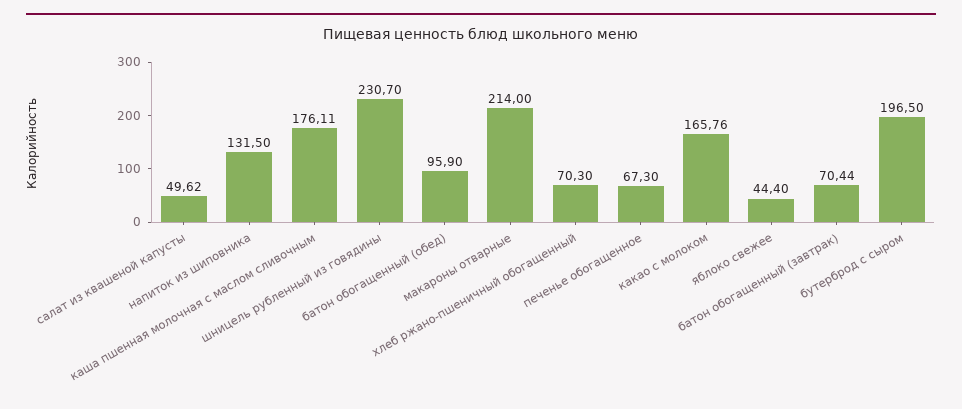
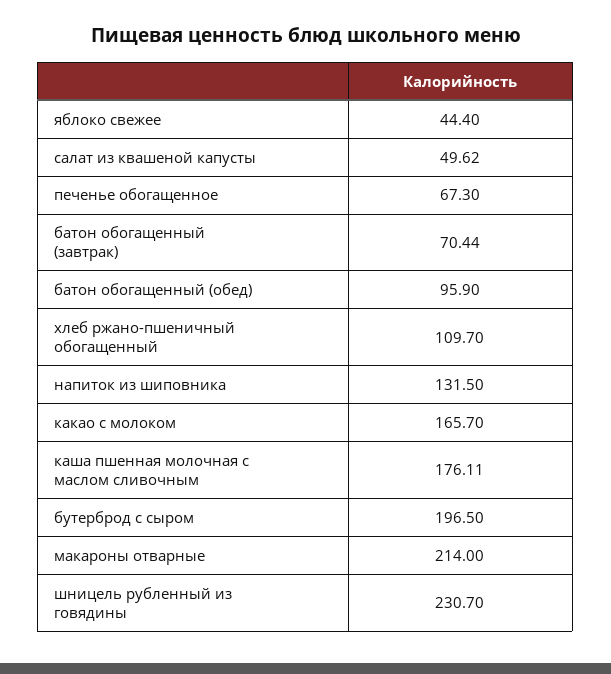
  {
    "салат из квашеной капусты": 49.62,
    "напиток из шиповника": 131.5,
    "каша пшенная молочная с маслом сливочным": 176.11,
    "шницель рубленный из говядины": 230.7,
    "батон обогащенный (обед)": 95.9,
    "макароны отварные": 214,
-   "хлеб ржано-пшеничный обогащенный": 70.3,
+   "хлеб ржано-пшеничный обогащенный": 109.7,
    "печенье обогащенное": 67.3,
-   "какао с молоком": 165.76,
+   "какао с молоком": 165.7,
    "яблоко свежее": 44.4,
    "батон обогащенный (завтрак)": 70.44,
    "бутерброд с сыром": 196.5
  }

